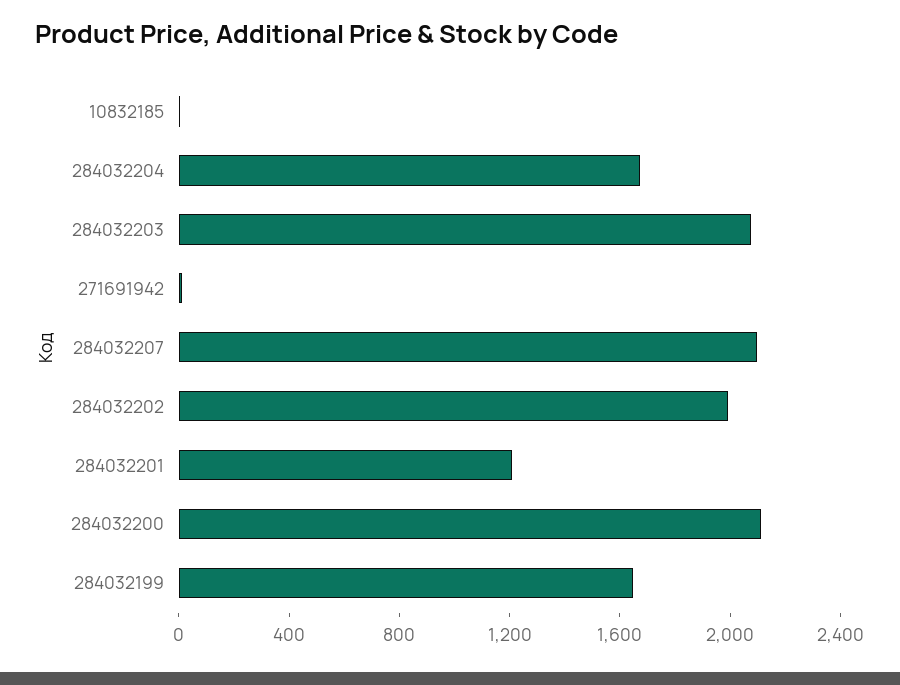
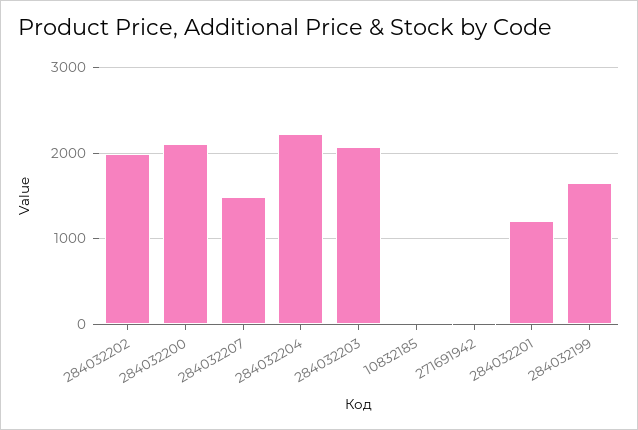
  {
    "10832185": 0,
-   "284032204": 1700,
+   "284032204": 2200,
    "284032203": 2100,
    "271691942": 0,
-   "284032207": 2100,
+   "284032207": 1500,
    "284032202": 2000,
    "284032201": 1200,
    "284032200": 2100,
    "284032199": 1600
  }

